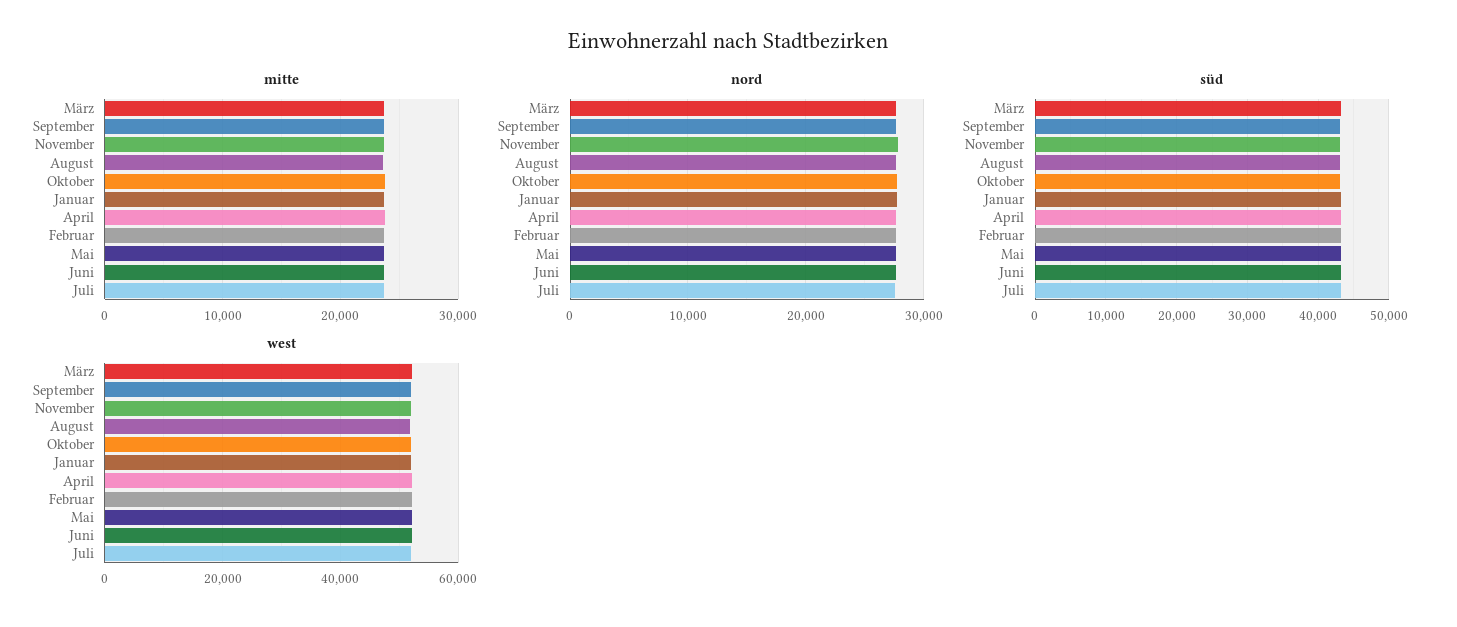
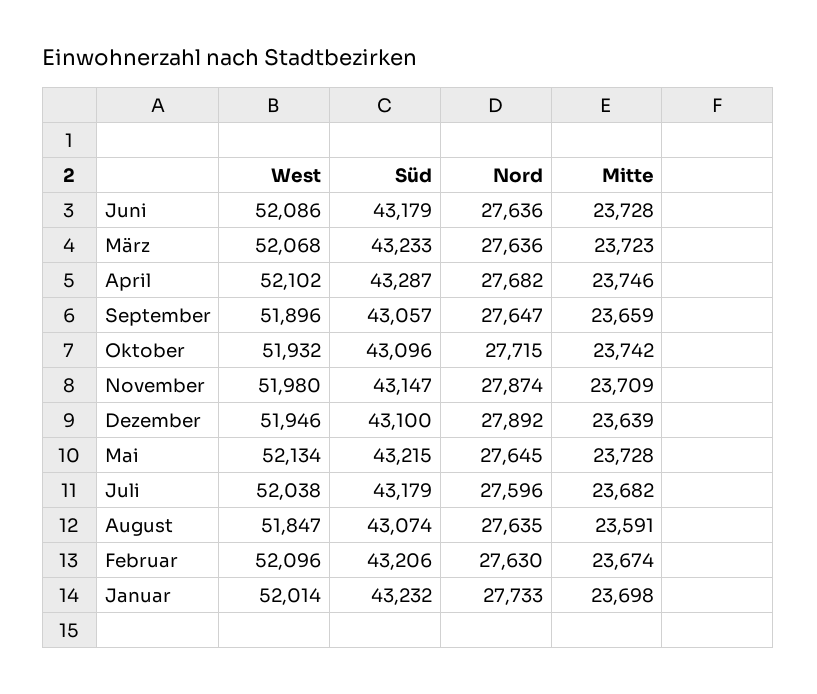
  {
    "mitte": {
      "März": 23723,
      "September": 23659,
      "November": 23709,
      "August": 23591,
      "Oktober": 23742,
      "Januar": 23698,
      "April": 23746,
      "Februar": 23674,
      "Mai": 23728,
      "Juni": 23728,
-     "Juli": 23682
+     "Juli": 23682,
+     "Dezember": 23639
    },
    "nord": {
      "März": 27636,
      "September": 27647,
      "November": 27874,
      "August": 27635,
      "Oktober": 27715,
      "Januar": 27733,
      "April": 27682,
      "Februar": 27630,
      "Mai": 27645,
      "Juni": 27636,
-     "Juli": 27596
+     "Juli": 27596,
+     "Dezember": 27892
    },
    "süd": {
      "März": 43233,
      "September": 43057,
      "November": 43147,
      "August": 43074,
      "Oktober": 43096,
      "Januar": 43232,
      "April": 43287,
      "Februar": 43206,
      "Mai": 43215,
      "Juni": 43179,
-     "Juli": 43179
+     "Juli": 43179,
+     "Dezember": 43100
    },
    "west": {
      "März": 52068,
      "September": 51896,
      "November": 51980,
      "August": 51847,
      "Oktober": 51932,
      "Januar": 52014,
      "April": 52102,
      "Februar": 52096,
      "Mai": 52134,
      "Juni": 52086,
-     "Juli": 52038
+     "Juli": 52038,
+     "Dezember": 51946
    }
  }

